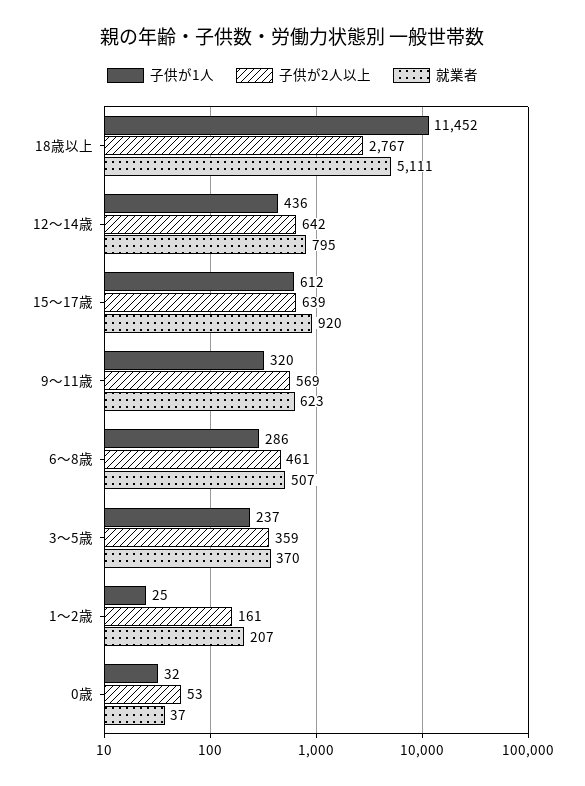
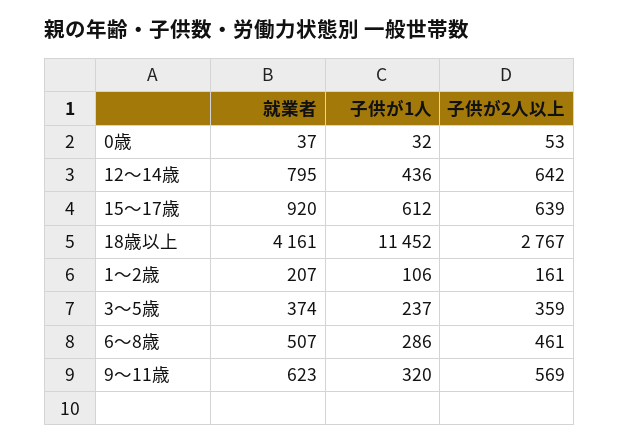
  {
    "子供が1人": {
      "18歳以上": 11452,
      "12～14歳": 436,
      "15～17歳": 612,
      "9～11歳": 320,
      "6～8歳": 286,
      "3～5歳": 237,
-     "1～2歳": 25,
+     "1～2歳": 106,
      "0歳": 32
    },
    "子供が2人以上": {
      "18歳以上": 2767,
      "12～14歳": 642,
      "15～17歳": 639,
      "9～11歳": 569,
      "6～8歳": 461,
      "3～5歳": 359,
      "1～2歳": 161,
      "0歳": 53
    },
    "就業者": {
-     "18歳以上": 5111,
+     "18歳以上": 4161,
      "12～14歳": 795,
      "15～17歳": 920,
      "9～11歳": 623,
      "6～8歳": 507,
-     "3～5歳": 370,
+     "3～5歳": 374,
      "1～2歳": 207,
      "0歳": 37
    }
  }

